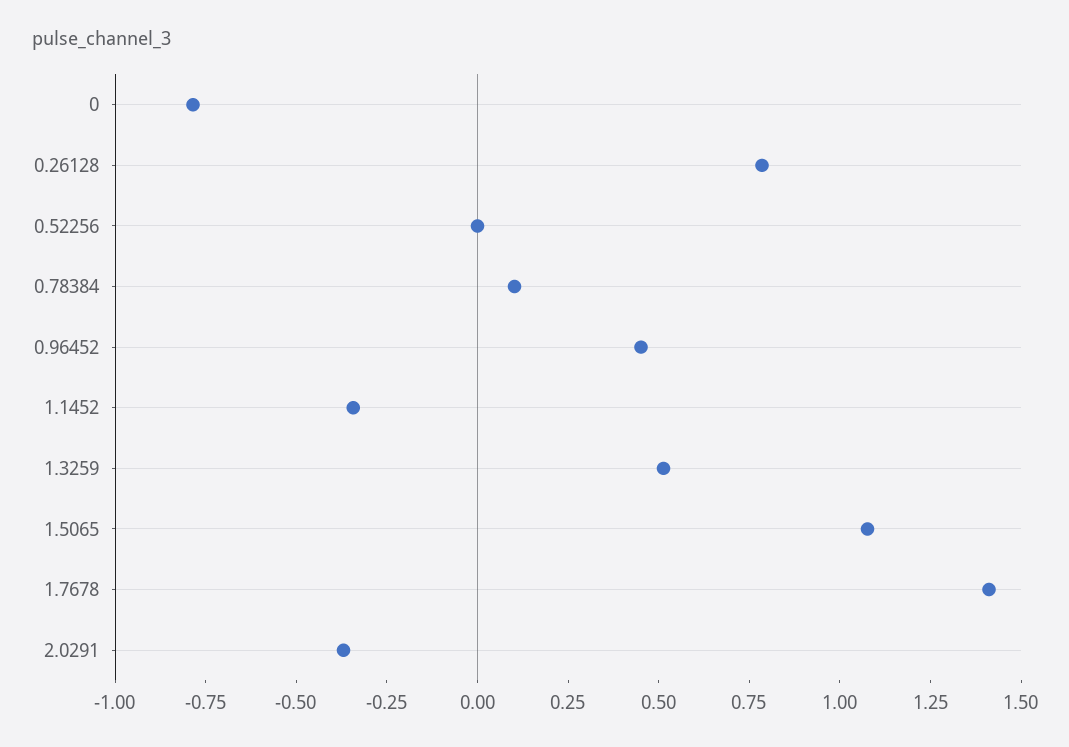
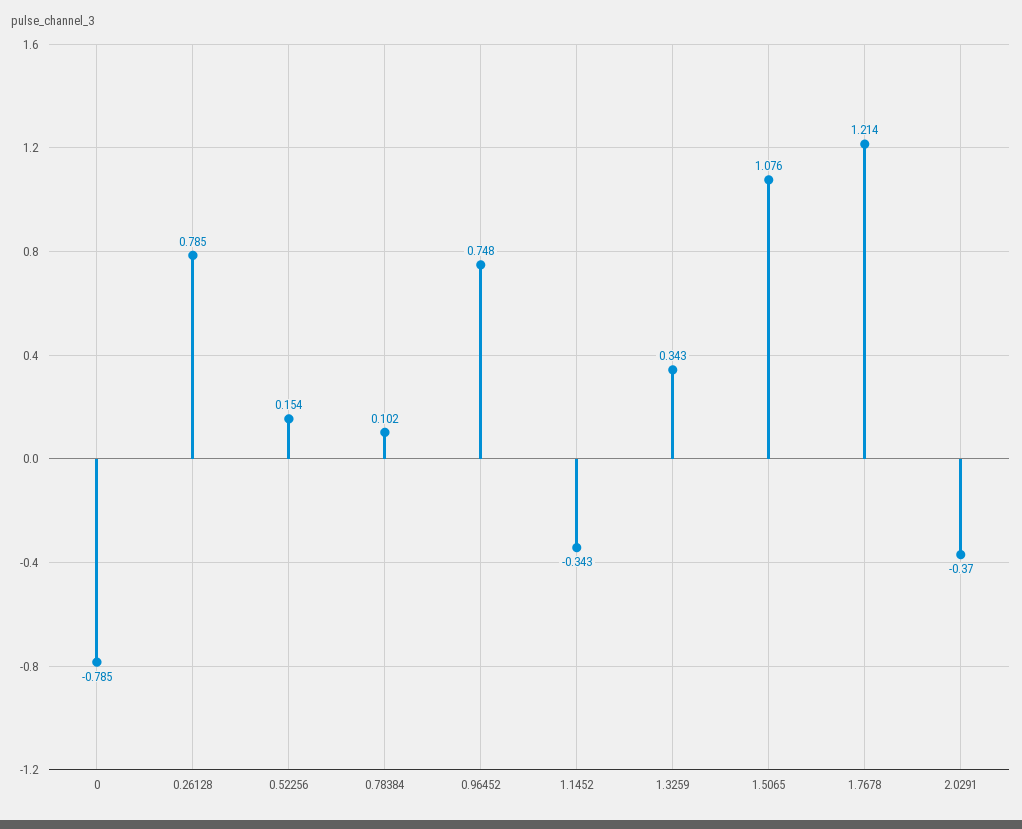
  {
    "0": -0.785,
    "0.26128": 0.785,
-   "0.52256": 0,
+   "0.52256": 0.154,
    "0.78384": 0.102,
-   "0.96452": 0.45,
+   "0.96452": 0.748,
    "1.1452": -0.343,
-   "1.3259": 0.5,
+   "1.3259": 0.343,
    "1.5065": 1.076,
-   "1.7678": 1.4,
+   "1.7678": 1.214,
    "2.0291": -0.37
  }

